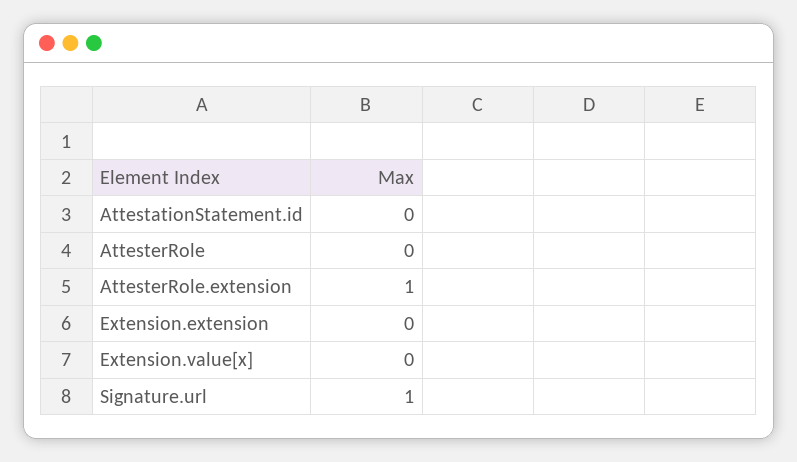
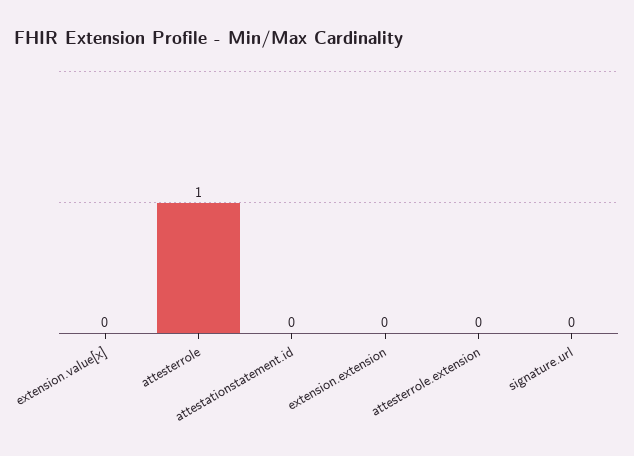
  {
    "AttestationStatement.id": 0,
-   "AttesterRole": 0,
+   "AttesterRole": 1,
-   "AttesterRole.extension": 1,
+   "AttesterRole.extension": 0,
    "Extension.extension": 0,
    "Extension.value[x]": 0,
-   "Signature.url": 1
+   "Signature.url": 0
  }

